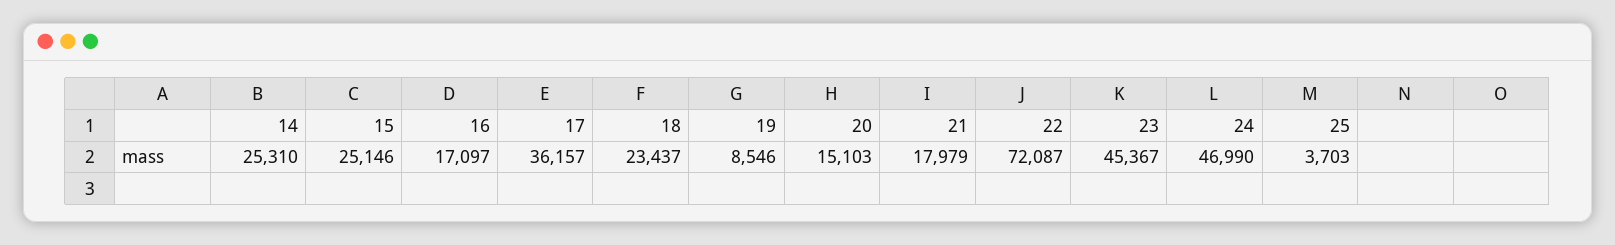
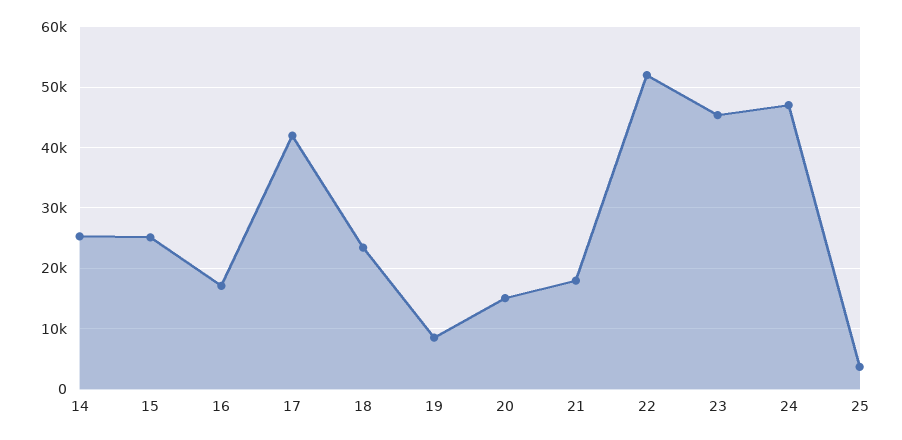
  {
    "14": 25310,
    "15": 25146,
    "16": 17097,
-   "17": 36157,
+   "17": 42000,
    "18": 23437,
    "19": 8546,
    "20": 15103,
    "21": 17979,
-   "22": 72087,
+   "22": 52000,
    "23": 45367,
    "24": 46990,
    "25": 3703
  }

